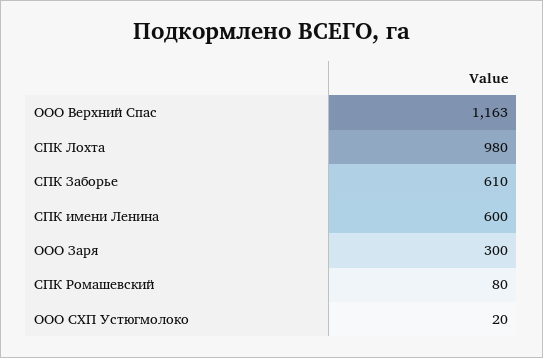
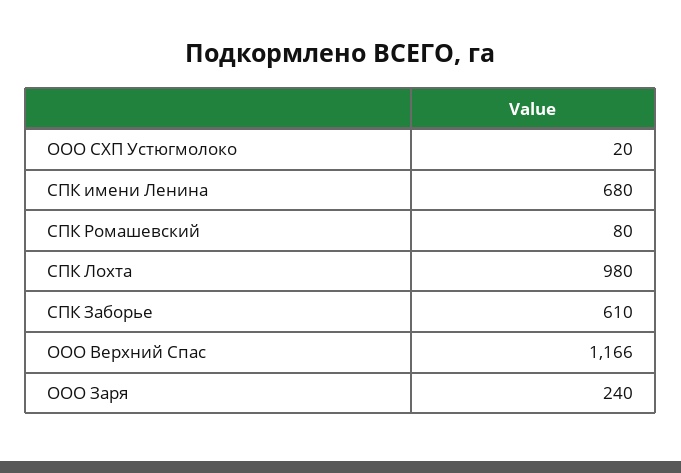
  {
-   "ООО Верхний Спас": 1163,
+   "ООО Верхний Спас": 1166,
    "СПК Лохта": 980,
    "СПК Заборье": 610,
-   "СПК имени Ленина": 600,
+   "СПК имени Ленина": 680,
-   "ООО Заря": 300,
+   "ООО Заря": 240,
    "СПК Ромашевский": 80,
    "ООО СХП Устюгмолоко": 20
  }

